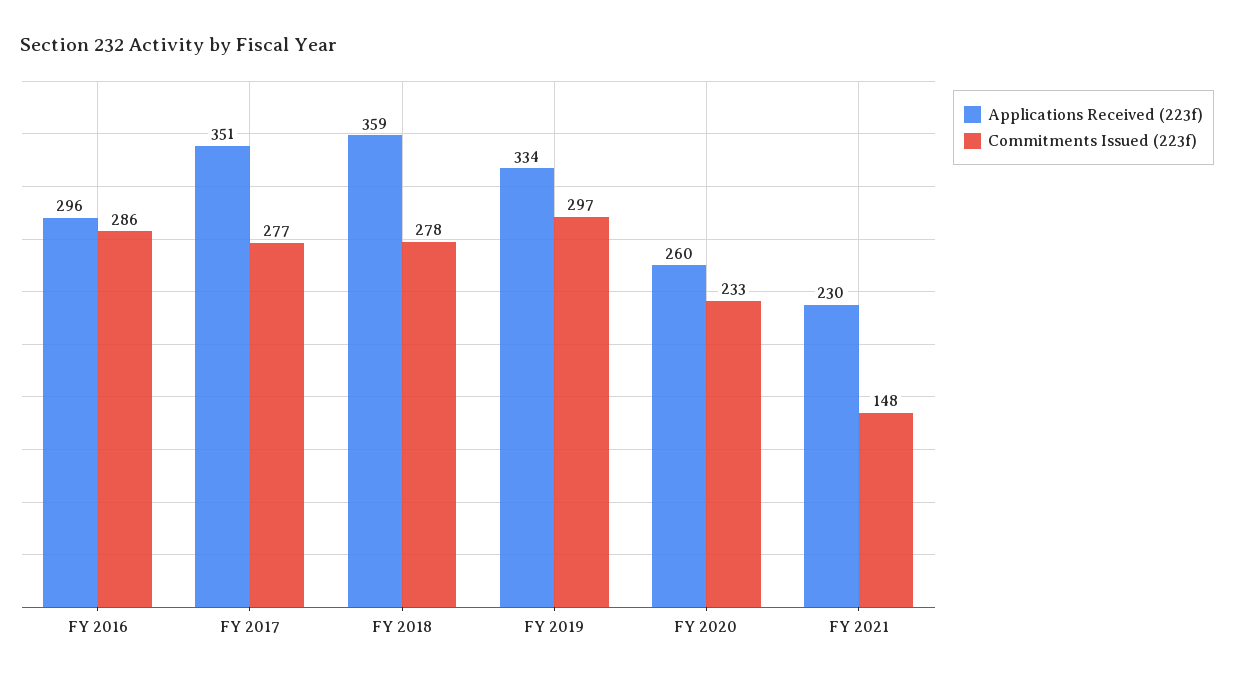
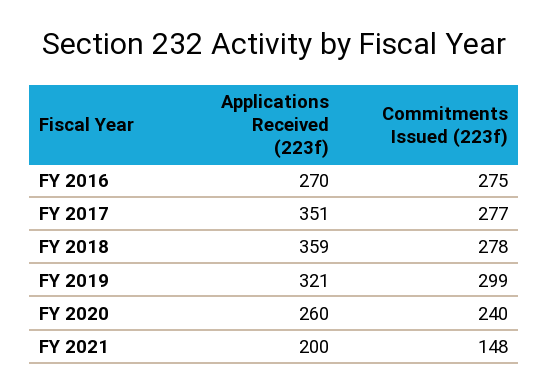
  {
    "Applications Received (223f)": {
-     "FY 2016": 296,
+     "FY 2016": 270,
      "FY 2017": 351,
      "FY 2018": 359,
-     "FY 2019": 334,
+     "FY 2019": 321,
      "FY 2020": 260,
-     "FY 2021": 230
+     "FY 2021": 200
    },
    "Commitments Issued (223f)": {
-     "FY 2016": 286,
+     "FY 2016": 275,
      "FY 2017": 277,
      "FY 2018": 278,
-     "FY 2019": 297,
+     "FY 2019": 299,
-     "FY 2020": 233,
+     "FY 2020": 240,
      "FY 2021": 148
    }
  }

